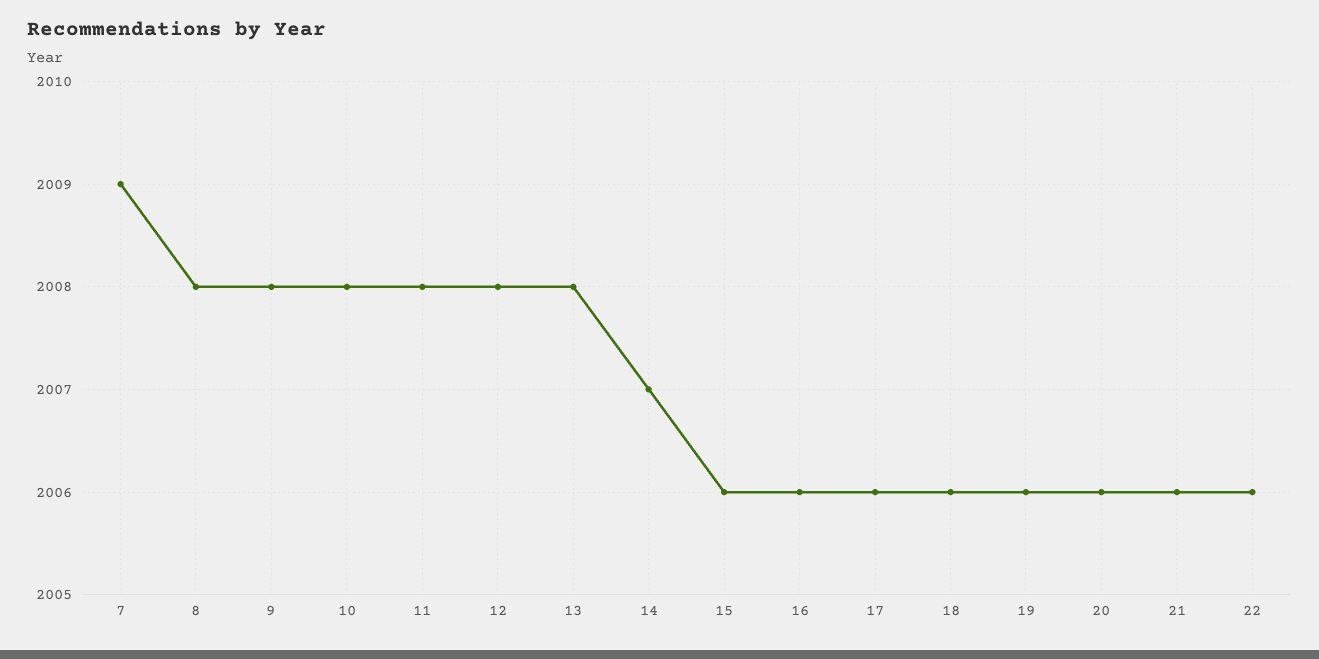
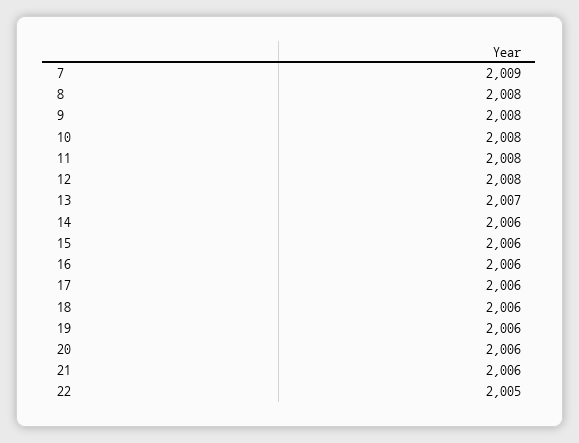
  {
    "7": 2009,
    "8": 2008,
    "9": 2008,
    "10": 2008,
    "11": 2008,
    "12": 2008,
-   "13": 2008,
+   "13": 2007,
-   "14": 2007,
+   "14": 2006,
    "15": 2006,
    "16": 2006,
    "17": 2006,
    "18": 2006,
    "19": 2006,
    "20": 2006,
    "21": 2006,
-   "22": 2006
+   "22": 2005
  }

